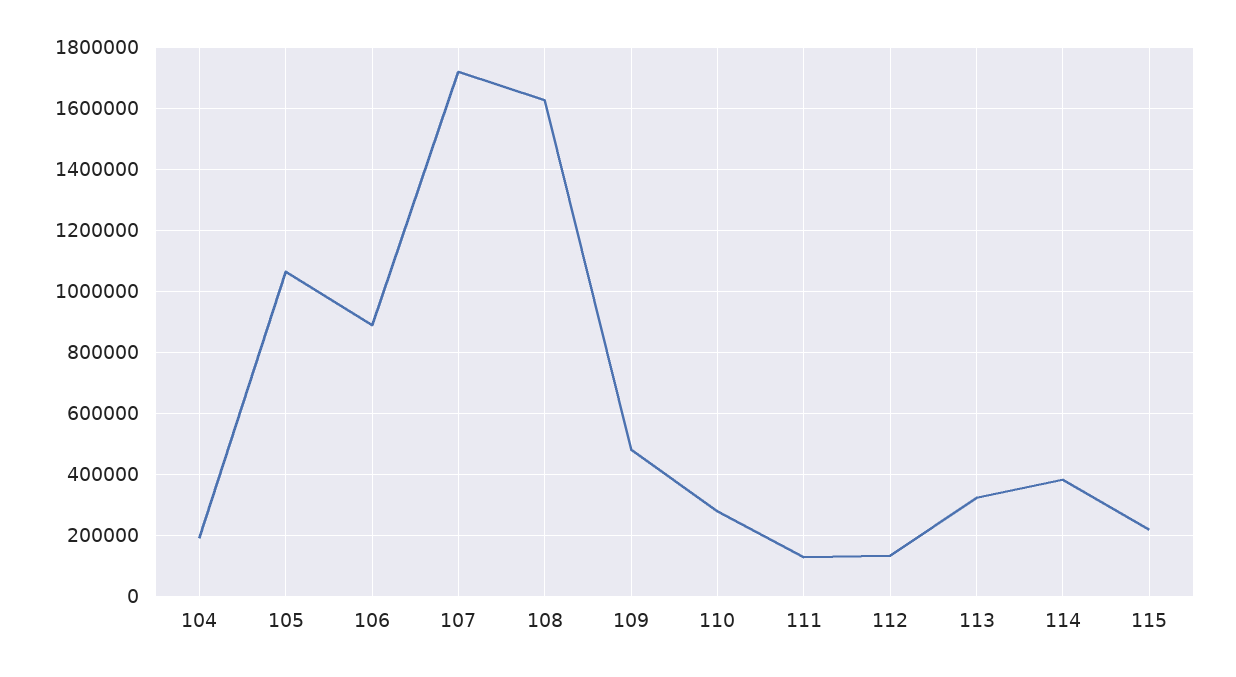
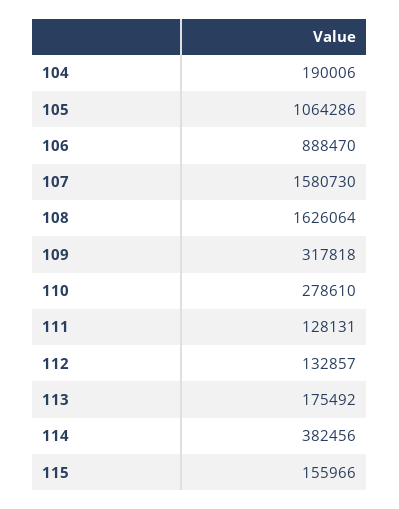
  {
    "104": 190006,
    "105": 1064286,
    "106": 888470,
-   "107": 1720000,
+   "107": 1580730,
    "108": 1626064,
-   "109": 480000,
+   "109": 317818,
    "110": 278610,
    "111": 128131,
    "112": 132857,
-   "113": 320000,
+   "113": 175492,
    "114": 382456,
-   "115": 220000
+   "115": 155966
  }

